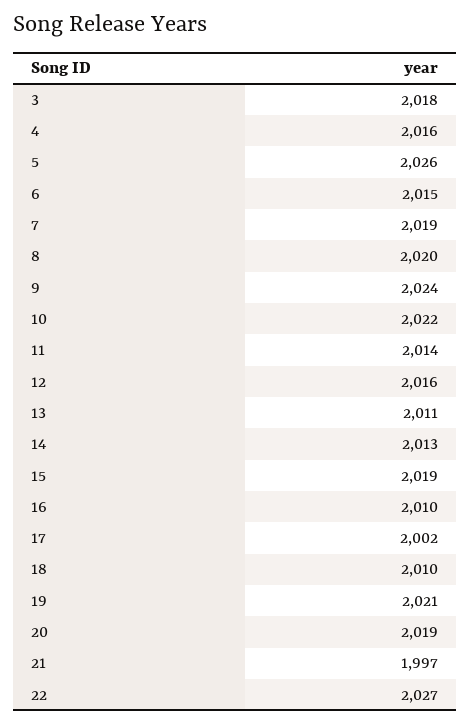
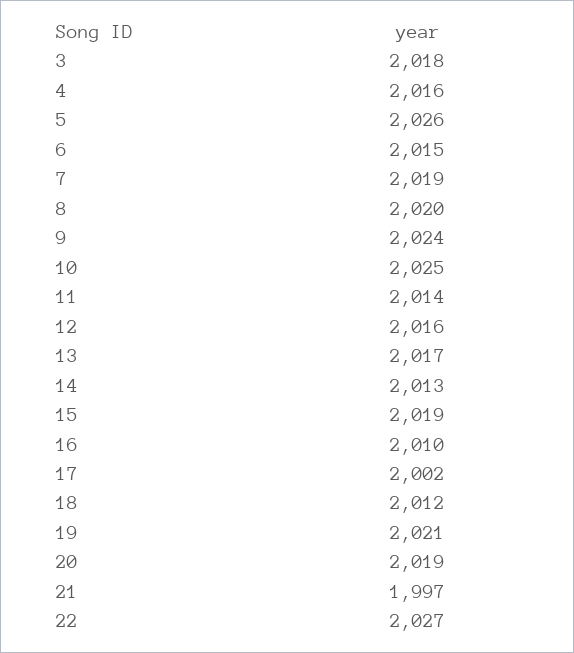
  {
    "3": 2018,
    "4": 2016,
    "5": 2026,
    "6": 2015,
    "7": 2019,
    "8": 2020,
    "9": 2024,
-   "10": 2022,
+   "10": 2025,
    "11": 2014,
    "12": 2016,
-   "13": 2011,
+   "13": 2017,
    "14": 2013,
    "15": 2019,
    "16": 2010,
    "17": 2002,
-   "18": 2010,
+   "18": 2012,
    "19": 2021,
    "20": 2019,
    "21": 1997,
    "22": 2027
  }

